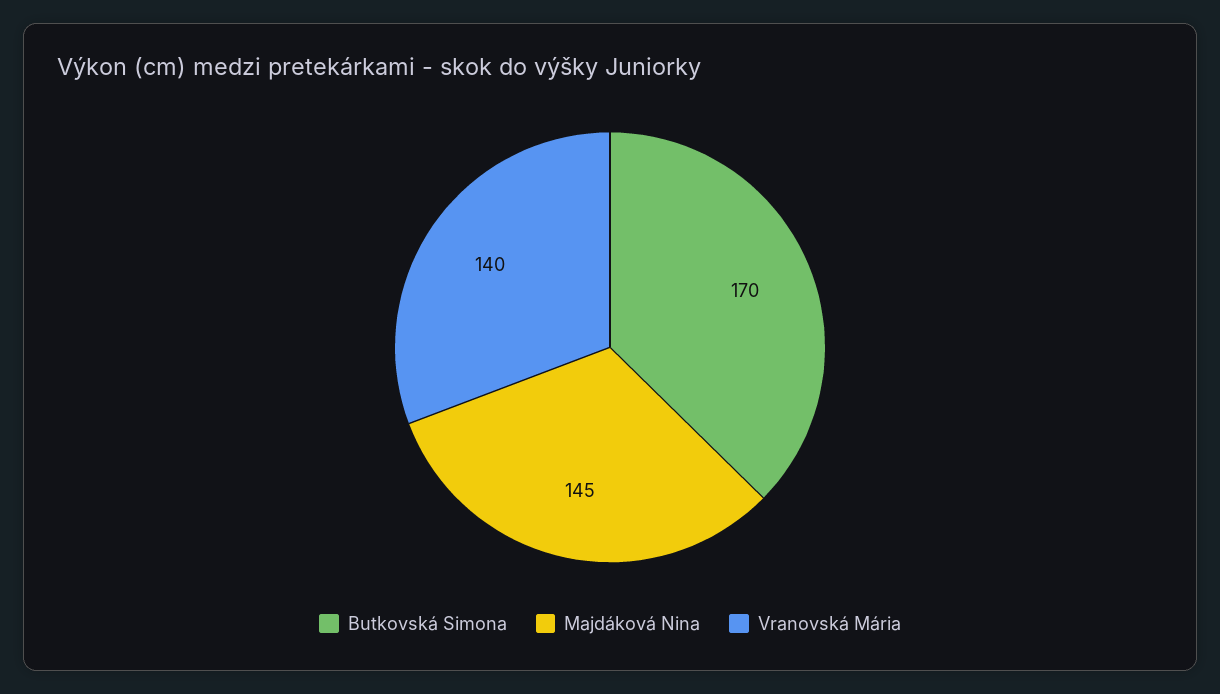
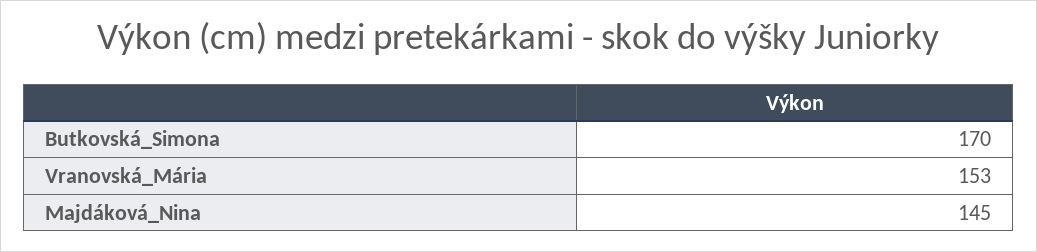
  {
    "Butkovská Simona": 170,
    "Majdáková Nina": 145,
-   "Vranovská Mária": 140
+   "Vranovská Mária": 153
  }

